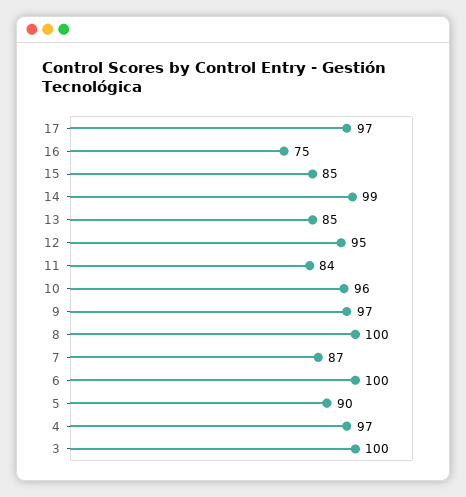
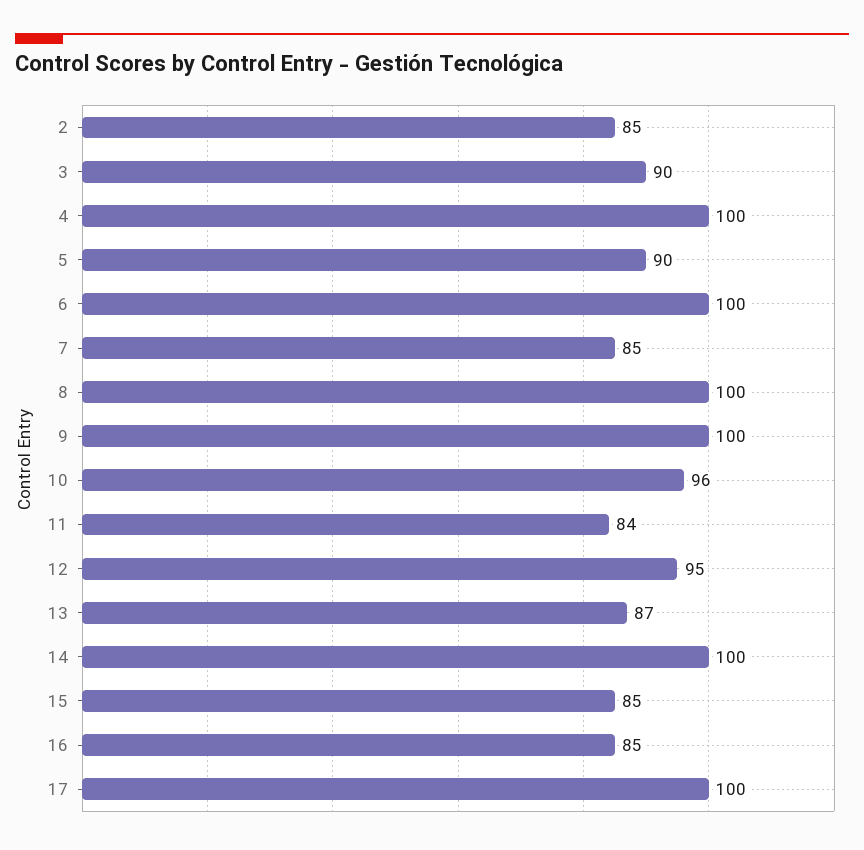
  {
-   "17": 97,
+   "17": 100,
-   "16": 75,
+   "16": 85,
    "15": 85,
-   "14": 99,
+   "14": 100,
-   "13": 85,
+   "13": 87,
    "12": 95,
    "11": 84,
    "10": 96,
-   "9": 97,
+   "9": 100,
    "8": 100,
-   "7": 87,
+   "7": 85,
    "6": 100,
    "5": 90,
-   "4": 97,
+   "4": 100,
-   "3": 100
+   "3": 90,
+   "2": 85
  }

